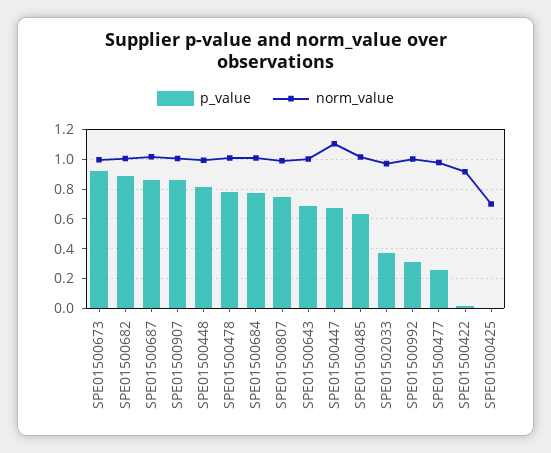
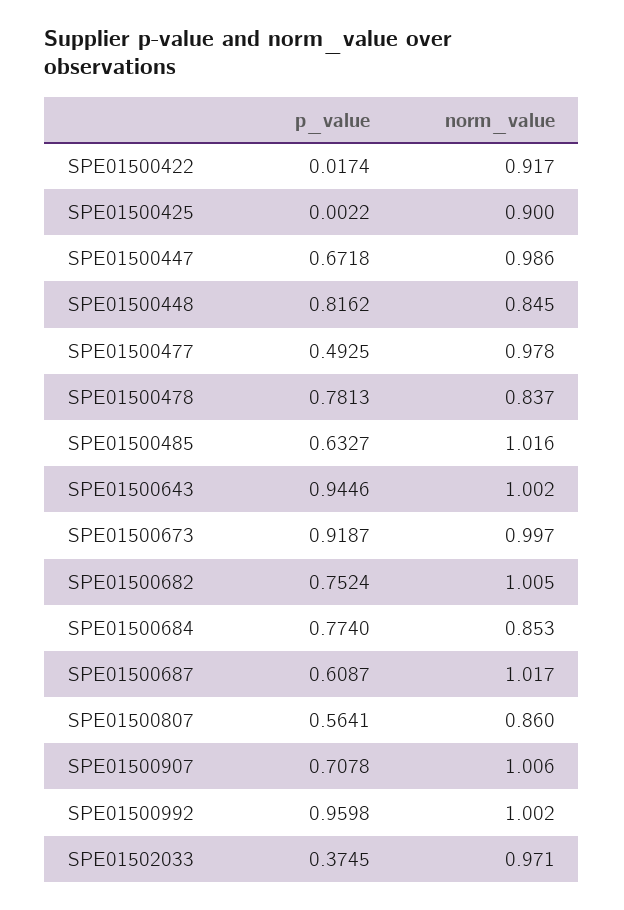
  {
    "p_value": {
      "SPE01500673": 0.9187,
-     "SPE01500682": 0.9,
+     "SPE01500682": 0.7524,
-     "SPE01500687": 0.85,
+     "SPE01500687": 0.6087,
-     "SPE01500907": 0.85,
+     "SPE01500907": 0.7078,
      "SPE01500448": 0.8162,
      "SPE01500478": 0.7813,
      "SPE01500684": 0.774,
-     "SPE01500807": 0.75,
+     "SPE01500807": 0.5641,
-     "SPE01500643": 0.7,
+     "SPE01500643": 0.9446,
      "SPE01500447": 0.6718,
      "SPE01500485": 0.6327,
      "SPE01502033": 0.3745,
-     "SPE01500992": 0.3,
+     "SPE01500992": 0.9598,
-     "SPE01500477": 0.25,
+     "SPE01500477": 0.4925,
      "SPE01500422": 0.0174,
      "SPE01500425": 0.0022
    },
    "norm_value": {
      "SPE01500673": 0.997,
      "SPE01500682": 1.005,
      "SPE01500687": 1.017,
      "SPE01500907": 1.006,
-     "SPE01500448": 1,
+     "SPE01500448": 0.845,
-     "SPE01500478": 1,
+     "SPE01500478": 0.837,
-     "SPE01500684": 1,
+     "SPE01500684": 0.853,
-     "SPE01500807": 1,
+     "SPE01500807": 0.86,
      "SPE01500643": 1.002,
-     "SPE01500447": 1.1,
+     "SPE01500447": 0.986,
      "SPE01500485": 1.016,
      "SPE01502033": 0.971,
      "SPE01500992": 1.002,
      "SPE01500477": 0.978,
      "SPE01500422": 0.917,
-     "SPE01500425": 0.7
+     "SPE01500425": 0.9
    }
  }

